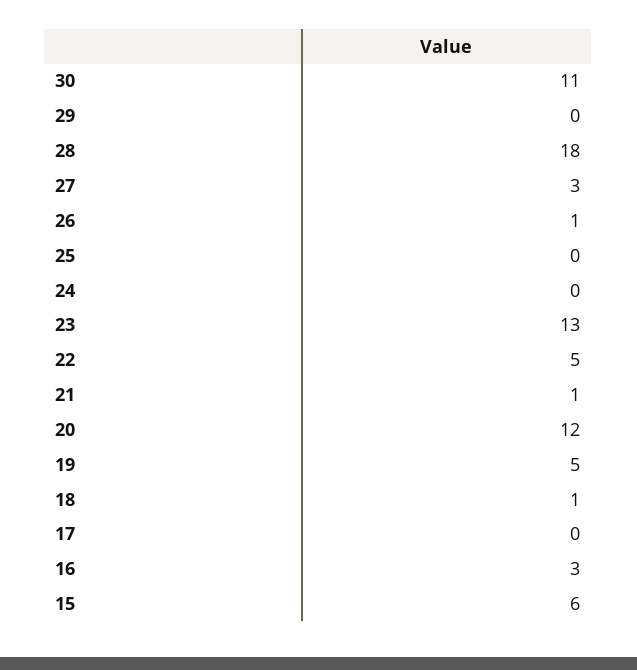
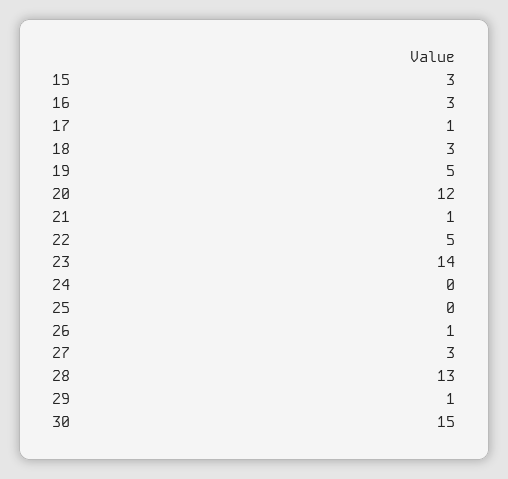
  {
-   "30": 11,
+   "30": 15,
-   "29": 0,
+   "29": 1,
-   "28": 18,
+   "28": 13,
    "27": 3,
    "26": 1,
    "25": 0,
    "24": 0,
-   "23": 13,
+   "23": 14,
    "22": 5,
    "21": 1,
    "20": 12,
    "19": 5,
-   "18": 1,
+   "18": 3,
-   "17": 0,
+   "17": 1,
    "16": 3,
-   "15": 6
+   "15": 3
  }

